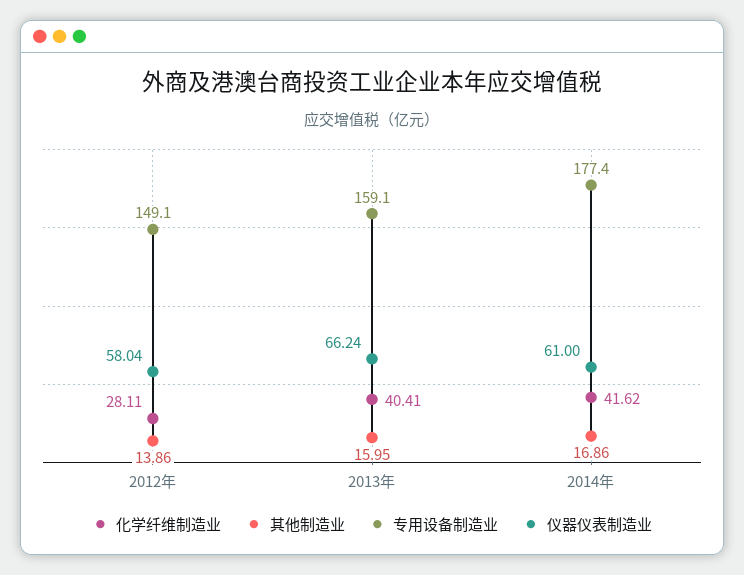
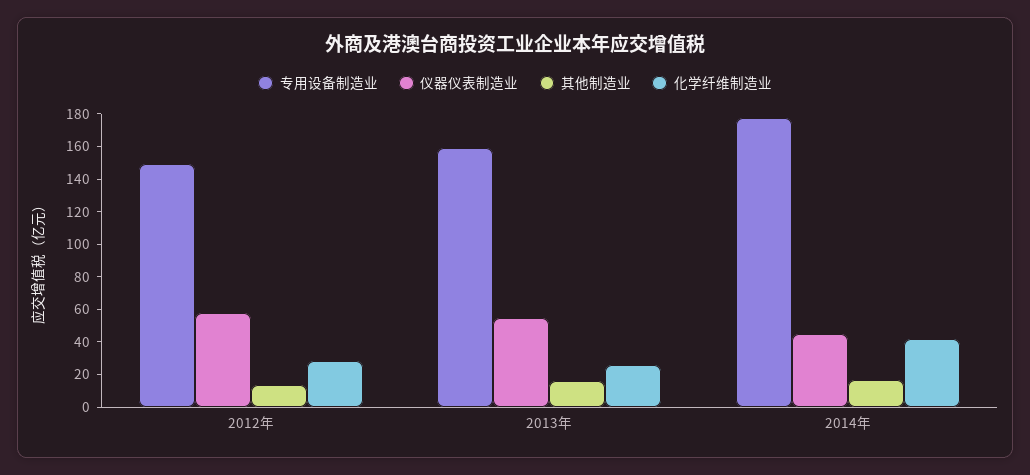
  {
    "化学纤维制造业": {
      "2012年": 28.11,
-     "2013年": 40.41,
+     "2013年": 25,
      "2014年": 41.62
    },
    "其他制造业": {
      "2012年": 13.86,
      "2013年": 15.95,
      "2014年": 16.86
    },
    "专用设备制造业": {
      "2012年": 149.1,
      "2013年": 159.1,
      "2014年": 177.4
    },
    "仪器仪表制造业": {
      "2012年": 58.04,
-     "2013年": 66.24,
+     "2013年": 55,
-     "2014年": 61
+     "2014年": 45
    }
  }

